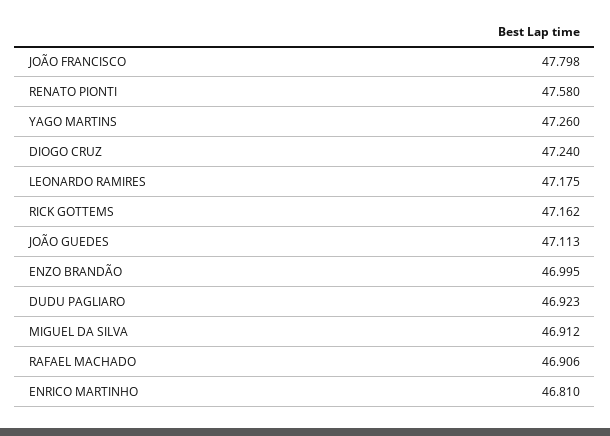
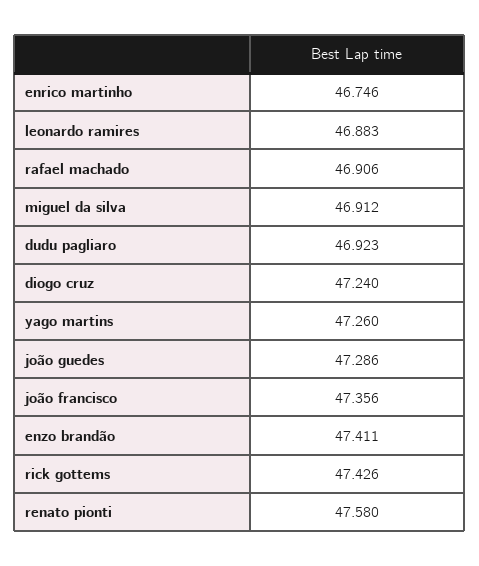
  {
-   "JOÃO FRANCISCO": 47.798,
+   "JOÃO FRANCISCO": 47.356,
    "RENATO PIONTI": 47.58,
    "YAGO MARTINS": 47.26,
    "DIOGO CRUZ": 47.24,
-   "LEONARDO RAMIRES": 47.175,
+   "LEONARDO RAMIRES": 46.883,
-   "RICK GOTTEMS": 47.162,
+   "RICK GOTTEMS": 47.426,
-   "JOÃO GUEDES": 47.113,
+   "JOÃO GUEDES": 47.286,
-   "ENZO BRANDÃO": 46.995,
+   "ENZO BRANDÃO": 47.411,
    "DUDU PAGLIARO": 46.923,
    "MIGUEL DA SILVA": 46.912,
    "RAFAEL MACHADO": 46.906,
-   "ENRICO MARTINHO": 46.81
+   "ENRICO MARTINHO": 46.746
  }

